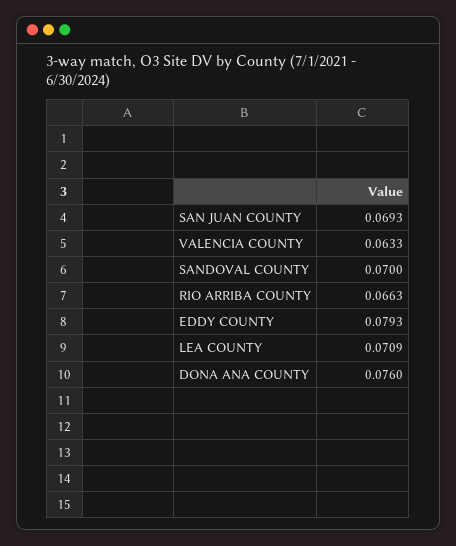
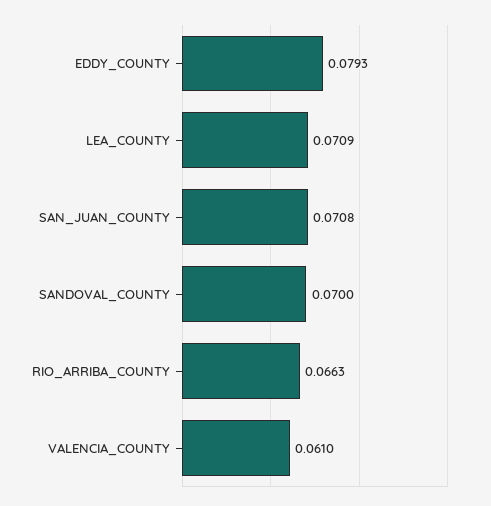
  {
-   "SAN JUAN COUNTY": 0.0693,
+   "SAN JUAN COUNTY": 0.0708,
-   "VALENCIA COUNTY": 0.0633,
+   "VALENCIA COUNTY": 0.061,
    "SANDOVAL COUNTY": 0.07,
    "RIO ARRIBA COUNTY": 0.0663,
    "EDDY COUNTY": 0.0793,
-   "LEA COUNTY": 0.0709,
+   "LEA COUNTY": 0.0709
-   "DONA ANA COUNTY": 0.076
  }

